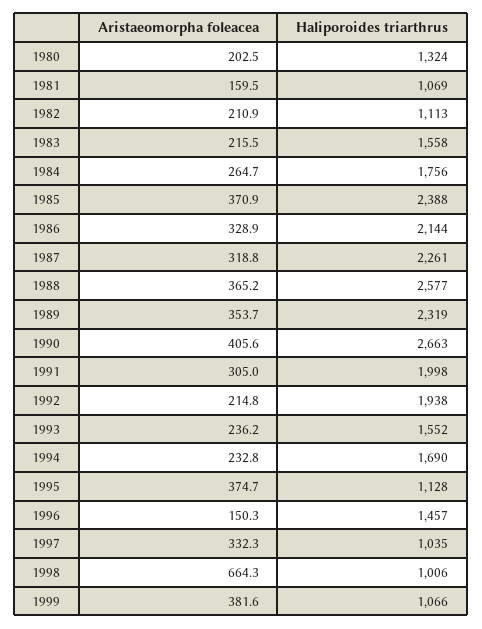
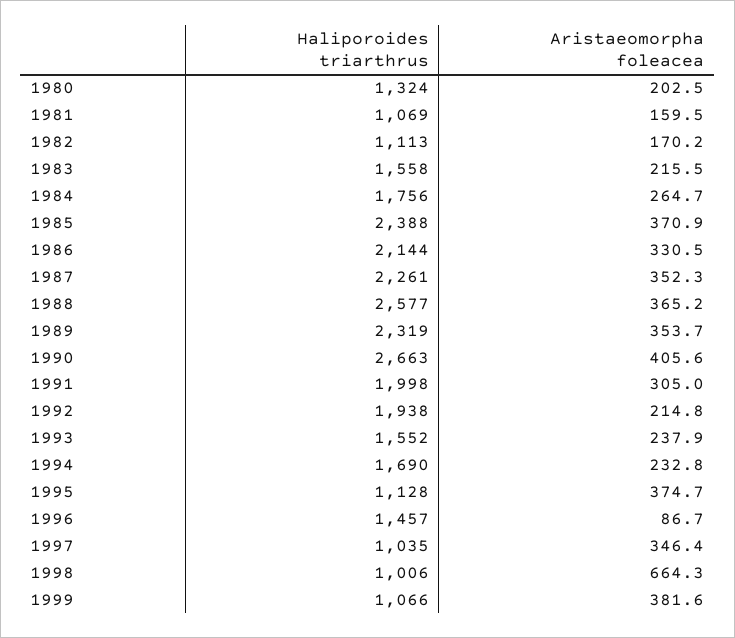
  {
    "Aristaeomorpha foleacea": {
      "1980": 202.5,
      "1981": 159.5,
-     "1982": 210.9,
+     "1982": 170.2,
      "1983": 215.5,
      "1984": 264.7,
      "1985": 370.9,
-     "1986": 328.9,
+     "1986": 330.5,
-     "1987": 318.8,
+     "1987": 352.3,
      "1988": 365.2,
      "1989": 353.7,
      "1990": 405.6,
      "1991": 305,
      "1992": 214.8,
-     "1993": 236.2,
+     "1993": 237.9,
      "1994": 232.8,
      "1995": 374.7,
-     "1996": 150.3,
+     "1996": 86.7,
-     "1997": 332.3,
+     "1997": 346.4,
      "1998": 664.3,
      "1999": 381.6
    },
    "Haliporoides triarthrus": {
      "1980": 1324,
      "1981": 1069,
      "1982": 1113,
      "1983": 1558,
      "1984": 1756,
      "1985": 2388,
      "1986": 2144,
      "1987": 2261,
      "1988": 2577,
      "1989": 2319,
      "1990": 2663,
      "1991": 1998,
      "1992": 1938,
      "1993": 1552,
      "1994": 1690,
      "1995": 1128,
      "1996": 1457,
      "1997": 1035,
      "1998": 1006,
      "1999": 1066
    }
  }

